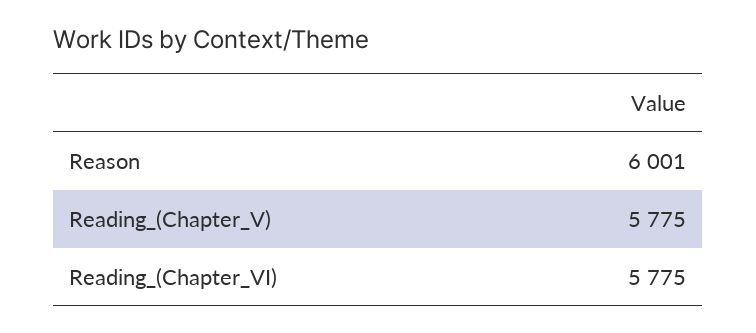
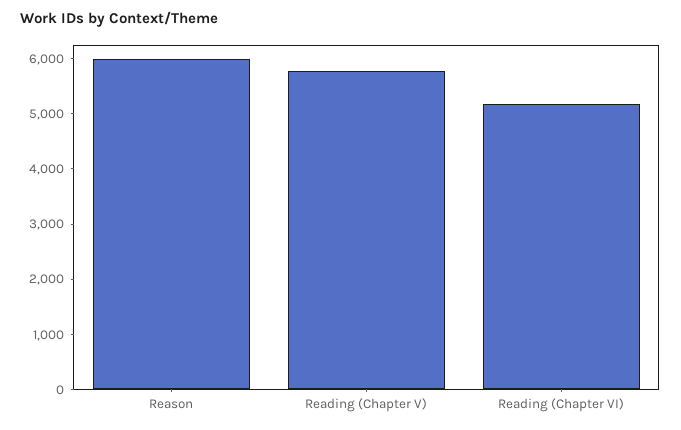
  {
    "Reason": 6001,
    "Reading_(Chapter_V)": 5775,
-   "Reading_(Chapter_VI)": 5775
+   "Reading_(Chapter_VI)": 5200
  }

